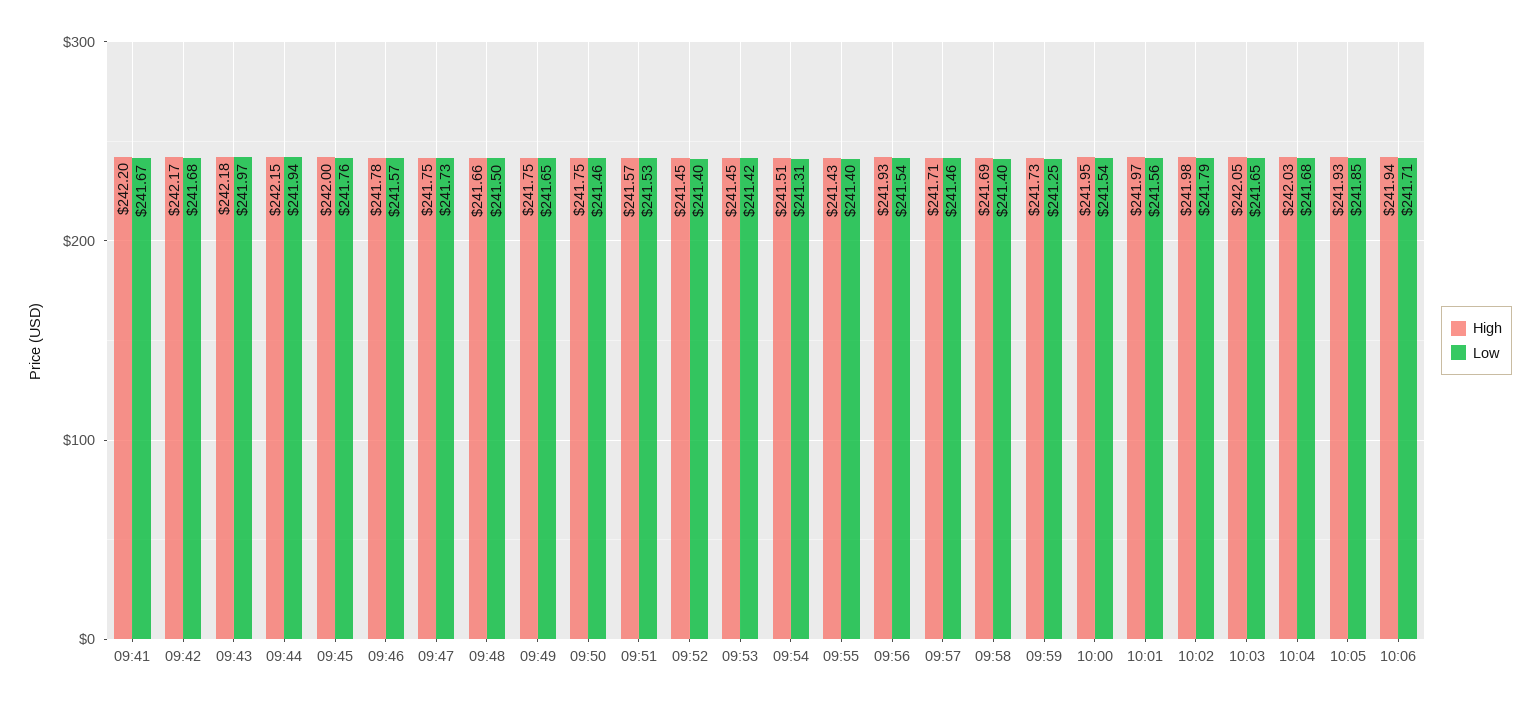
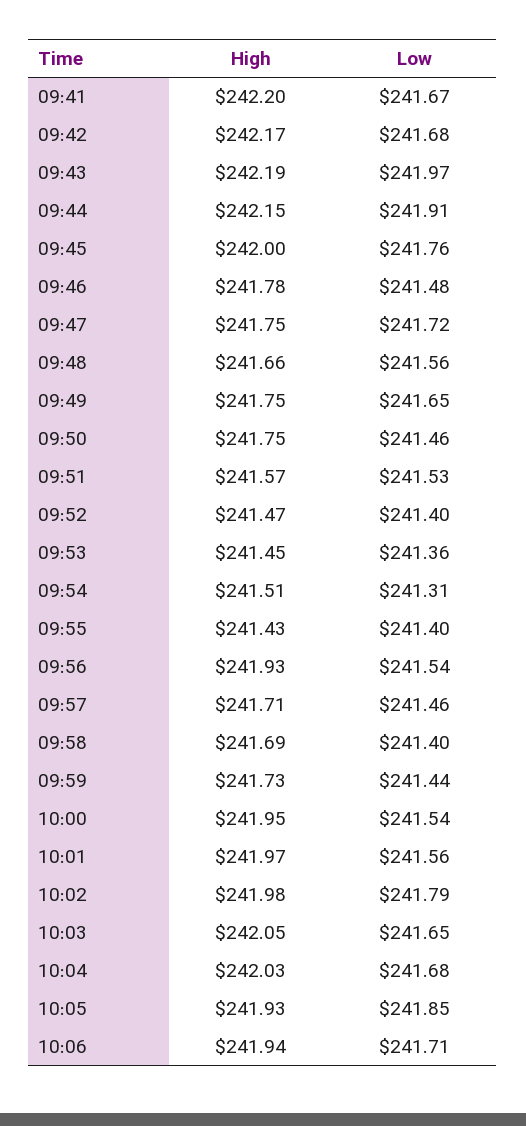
  {
    "High": {
      "09:41": 242.2,
      "09:42": 242.17,
-     "09:43": 242.18,
+     "09:43": 242.19,
      "09:44": 242.15,
      "09:45": 242,
      "09:46": 241.78,
      "09:47": 241.75,
      "09:48": 241.66,
      "09:49": 241.75,
      "09:50": 241.75,
      "09:51": 241.57,
-     "09:52": 241.45,
+     "09:52": 241.47,
      "09:53": 241.45,
      "09:54": 241.51,
      "09:55": 241.43,
      "09:56": 241.93,
      "09:57": 241.71,
      "09:58": 241.69,
      "09:59": 241.73,
      "10:00": 241.95,
      "10:01": 241.97,
      "10:02": 241.98,
      "10:03": 242.05,
      "10:04": 242.03,
      "10:05": 241.93,
      "10:06": 241.94
    },
    "Low": {
      "09:41": 241.67,
      "09:42": 241.68,
      "09:43": 241.97,
-     "09:44": 241.94,
+     "09:44": 241.91,
      "09:45": 241.76,
-     "09:46": 241.57,
+     "09:46": 241.48,
-     "09:47": 241.73,
+     "09:47": 241.72,
-     "09:48": 241.5,
+     "09:48": 241.56,
      "09:49": 241.65,
      "09:50": 241.46,
      "09:51": 241.53,
      "09:52": 241.4,
-     "09:53": 241.42,
+     "09:53": 241.36,
      "09:54": 241.31,
      "09:55": 241.4,
      "09:56": 241.54,
      "09:57": 241.46,
      "09:58": 241.4,
-     "09:59": 241.25,
+     "09:59": 241.44,
      "10:00": 241.54,
      "10:01": 241.56,
      "10:02": 241.79,
      "10:03": 241.65,
      "10:04": 241.68,
      "10:05": 241.85,
      "10:06": 241.71
    }
  }

